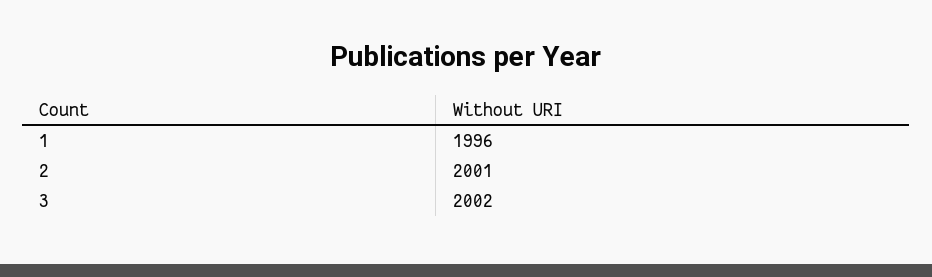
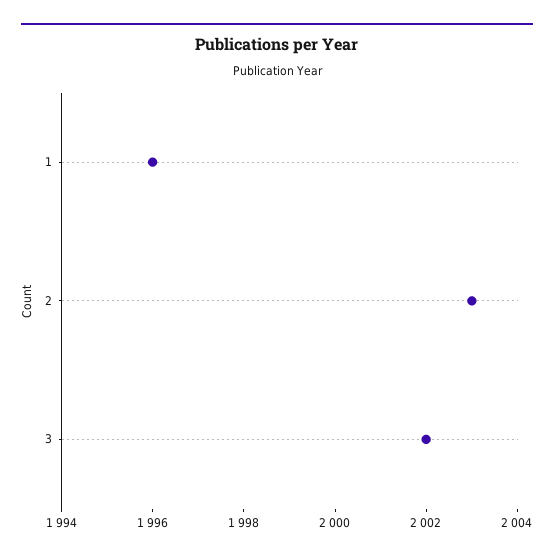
  {
    "1": 1996,
-   "2": 2001,
+   "2": 2003,
    "3": 2002
  }

